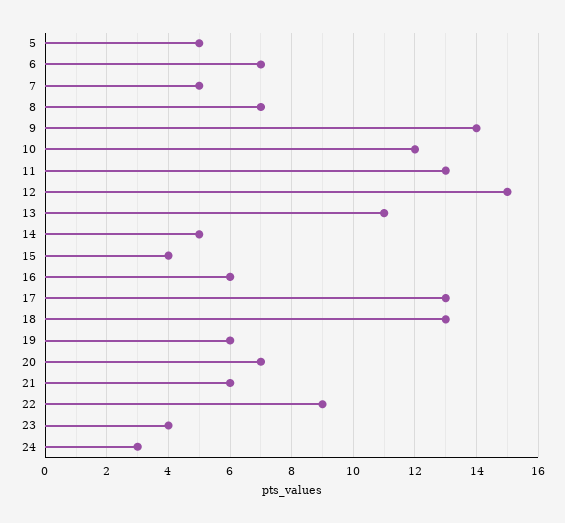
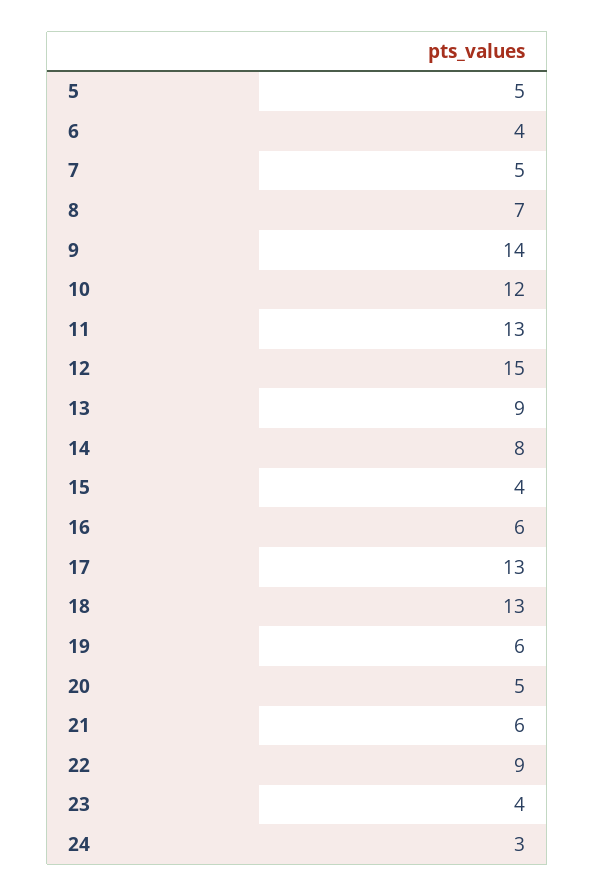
  {
    "5": 5,
-   "6": 7,
+   "6": 4,
    "7": 5,
    "8": 7,
    "9": 14,
    "10": 12,
    "11": 13,
    "12": 15,
-   "13": 11,
+   "13": 9,
-   "14": 5,
+   "14": 8,
    "15": 4,
    "16": 6,
    "17": 13,
    "18": 13,
    "19": 6,
-   "20": 7,
+   "20": 5,
    "21": 6,
    "22": 9,
    "23": 4,
    "24": 3
  }

